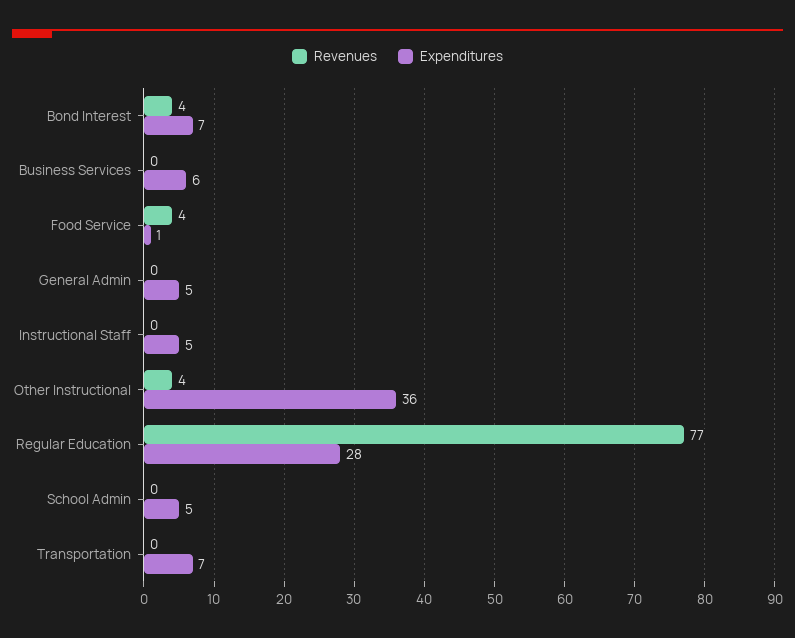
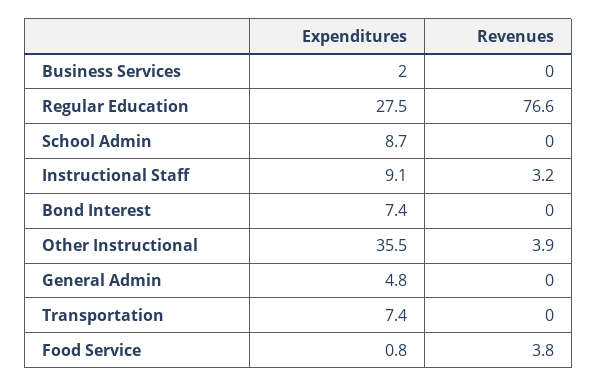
  {
    "Revenues": {
-     "Bond Interest": 4,
+     "Bond Interest": 0,
      "Business Services": 0,
      "Food Service": 3.8,
      "General Admin": 0,
-     "Instructional Staff": 0,
+     "Instructional Staff": 3.2,
      "Other Instructional": 3.9,
      "Regular Education": 76.6,
      "School Admin": 0,
      "Transportation": 0
    },
    "Expenditures": {
      "Bond Interest": 7.4,
-     "Business Services": 6,
+     "Business Services": 2,
      "Food Service": 0.8,
      "General Admin": 4.8,
-     "Instructional Staff": 5,
+     "Instructional Staff": 9.1,
      "Other Instructional": 35.5,
      "Regular Education": 27.5,
-     "School Admin": 5,
+     "School Admin": 8.7,
      "Transportation": 7.4
    }
  }

